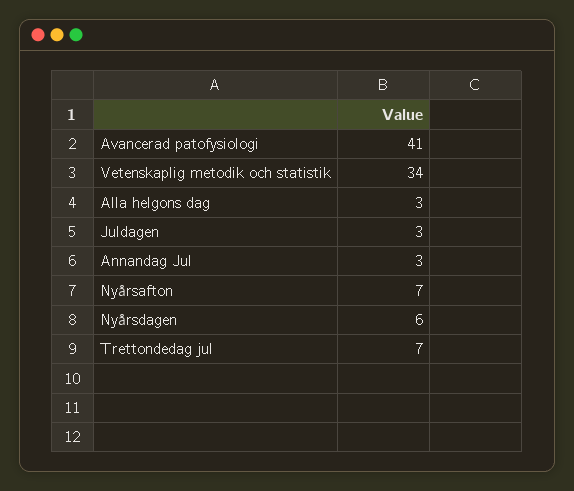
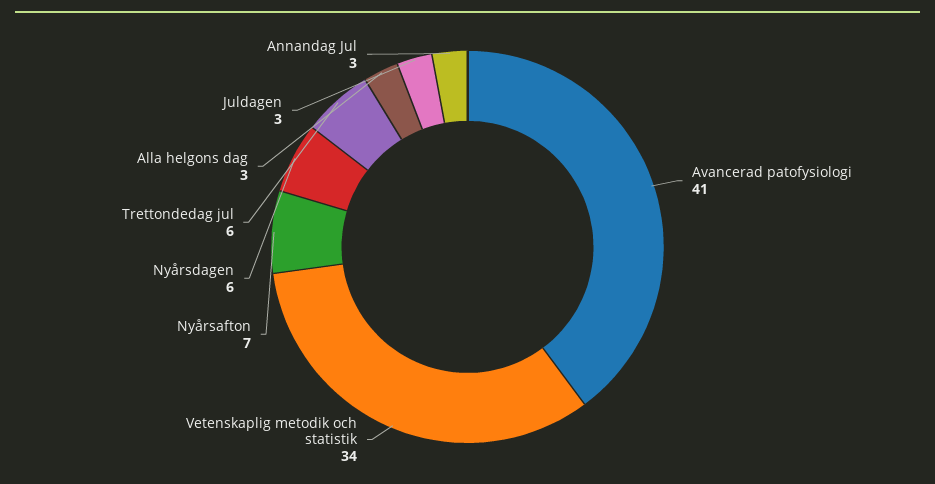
  {
    "Avancerad patofysiologi": 41,
    "Vetenskaplig metodik och statistik": 34,
    "Alla helgons dag": 3,
    "Juldagen": 3,
    "Annandag Jul": 3,
    "Nyårsafton": 7,
    "Nyårsdagen": 6,
-   "Trettondedag jul": 7
+   "Trettondedag jul": 6
  }

